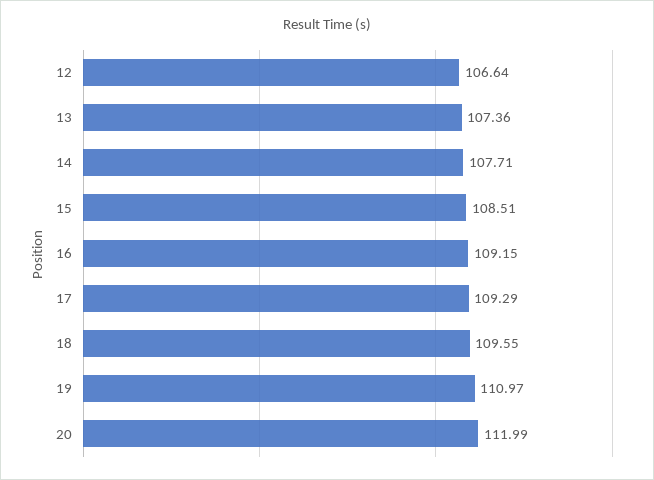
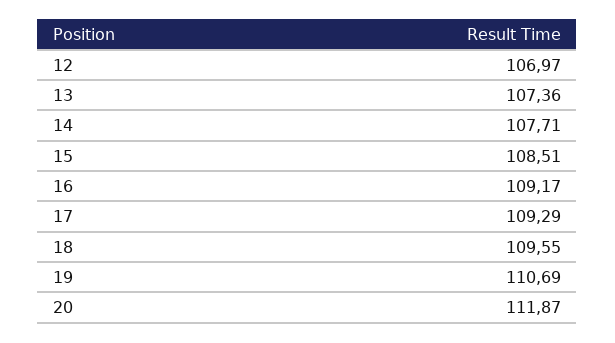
  {
-   "12": 106.64,
+   "12": 106.97,
    "13": 107.36,
    "14": 107.71,
    "15": 108.51,
-   "16": 109.15,
+   "16": 109.17,
    "17": 109.29,
    "18": 109.55,
-   "19": 110.97,
+   "19": 110.69,
-   "20": 111.99
+   "20": 111.87
  }

